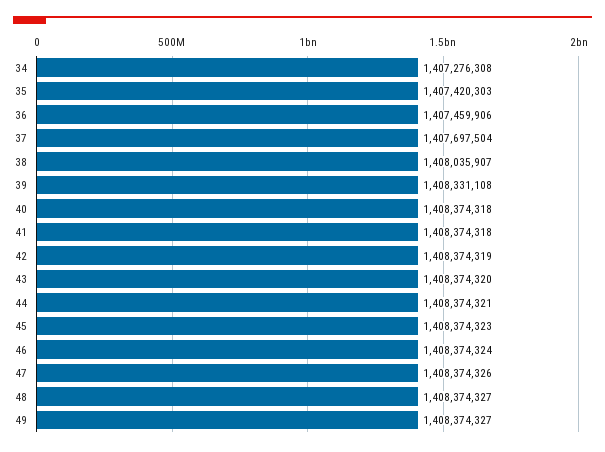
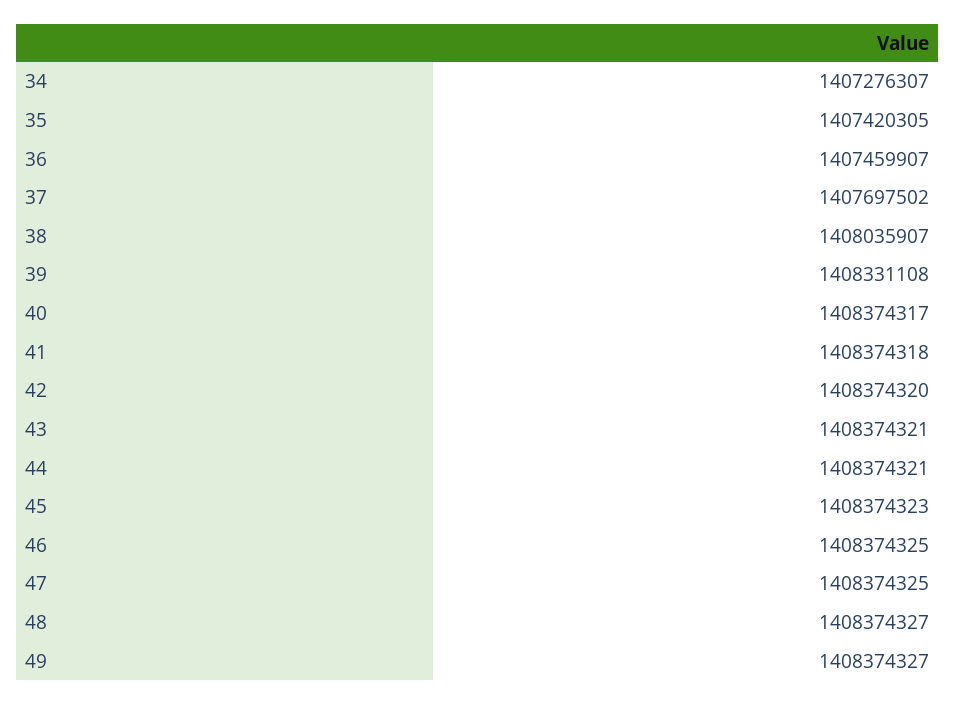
  {
-   "34": 1407276308,
+   "34": 1407276307,
-   "35": 1407420303,
+   "35": 1407420305,
-   "36": 1407459906,
+   "36": 1407459907,
-   "37": 1407697504,
+   "37": 1407697502,
    "38": 1408035907,
    "39": 1408331108,
-   "40": 1408374318,
+   "40": 1408374317,
    "41": 1408374318,
-   "42": 1408374319,
+   "42": 1408374320,
-   "43": 1408374320,
+   "43": 1408374321,
    "44": 1408374321,
    "45": 1408374323,
-   "46": 1408374324,
+   "46": 1408374325,
-   "47": 1408374326,
+   "47": 1408374325,
    "48": 1408374327,
    "49": 1408374327
  }

